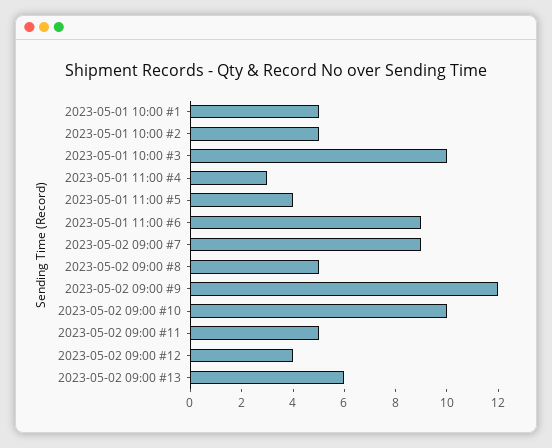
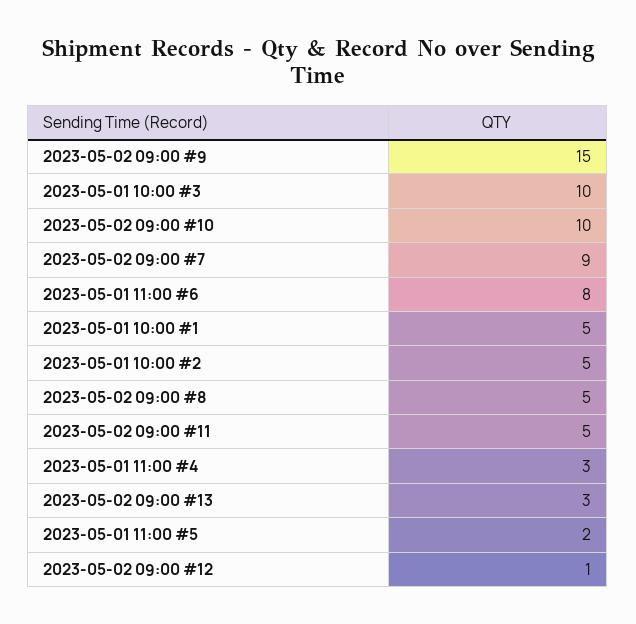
  {
    "2023-05-01 10:00 #1": 5,
    "2023-05-01 10:00 #2": 5,
    "2023-05-01 10:00 #3": 10,
    "2023-05-01 11:00 #4": 3,
-   "2023-05-01 11:00 #5": 4,
+   "2023-05-01 11:00 #5": 2,
-   "2023-05-01 11:00 #6": 9,
+   "2023-05-01 11:00 #6": 8,
    "2023-05-02 09:00 #7": 9,
    "2023-05-02 09:00 #8": 5,
-   "2023-05-02 09:00 #9": 12,
+   "2023-05-02 09:00 #9": 15,
    "2023-05-02 09:00 #10": 10,
    "2023-05-02 09:00 #11": 5,
-   "2023-05-02 09:00 #12": 4,
+   "2023-05-02 09:00 #12": 1,
-   "2023-05-02 09:00 #13": 6
+   "2023-05-02 09:00 #13": 3
  }

